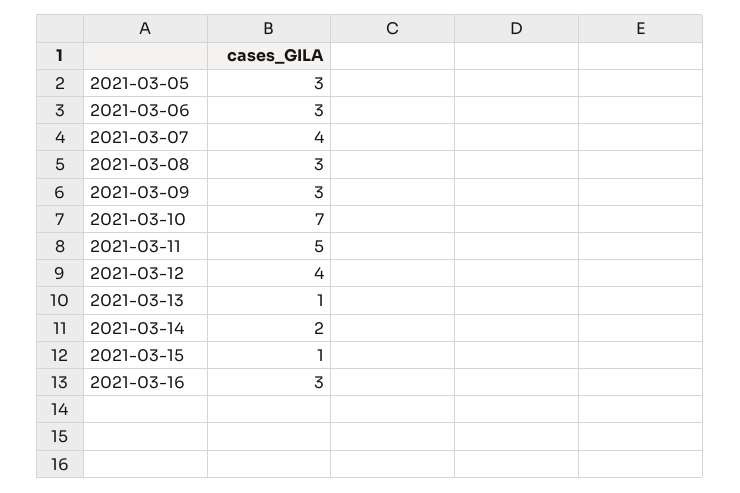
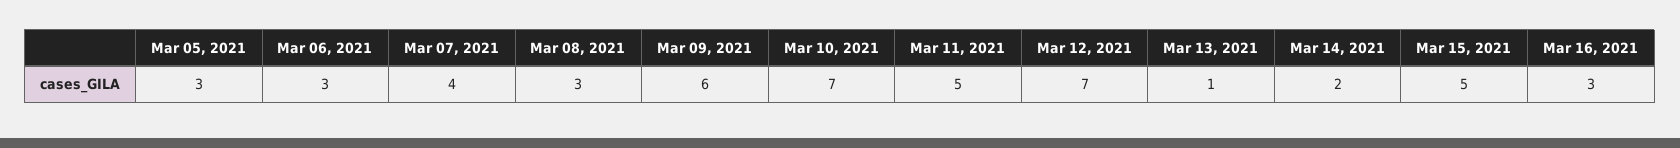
  {
    "2021-03-05": 3,
    "2021-03-06": 3,
    "2021-03-07": 4,
    "2021-03-08": 3,
-   "2021-03-09": 3,
+   "2021-03-09": 6,
    "2021-03-10": 7,
    "2021-03-11": 5,
-   "2021-03-12": 4,
+   "2021-03-12": 7,
    "2021-03-13": 1,
    "2021-03-14": 2,
-   "2021-03-15": 1,
+   "2021-03-15": 5,
    "2021-03-16": 3
  }

